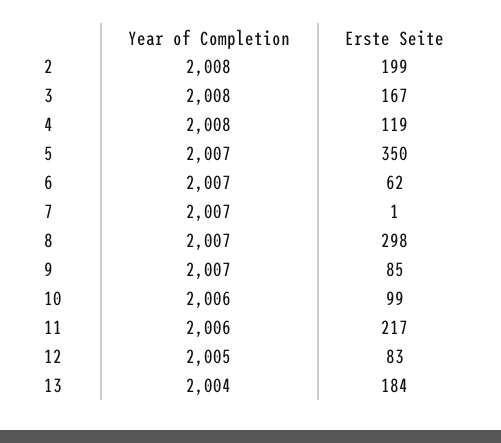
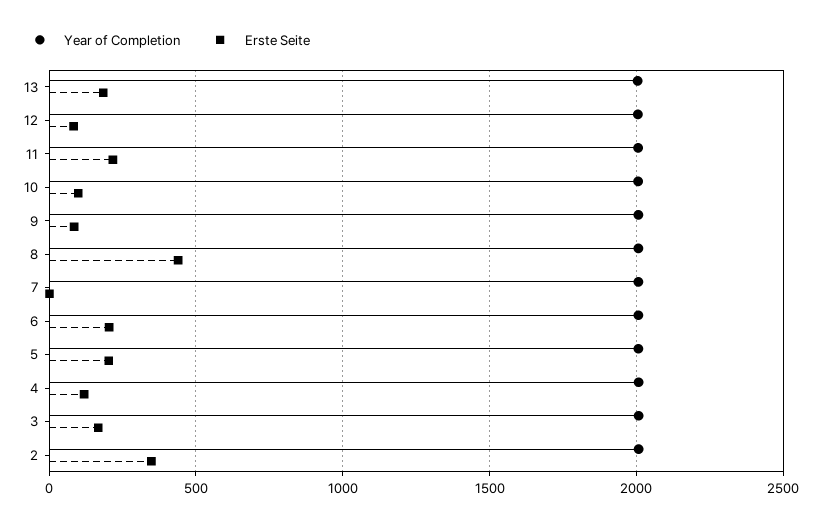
  {
    "Year of Completion": {
      "2": 2008,
      "3": 2008,
      "4": 2008,
      "5": 2007,
      "6": 2007,
      "7": 2007,
      "8": 2007,
      "9": 2007,
      "10": 2006,
      "11": 2006,
      "12": 2005,
      "13": 2004
    },
    "Erste Seite": {
-     "2": 199,
+     "2": 350,
      "3": 167,
      "4": 119,
-     "5": 350,
+     "5": 200,
-     "6": 62,
+     "6": 200,
      "7": 1,
-     "8": 298,
+     "8": 450,
      "9": 85,
      "10": 99,
      "11": 217,
      "12": 83,
      "13": 184
    }
  }

